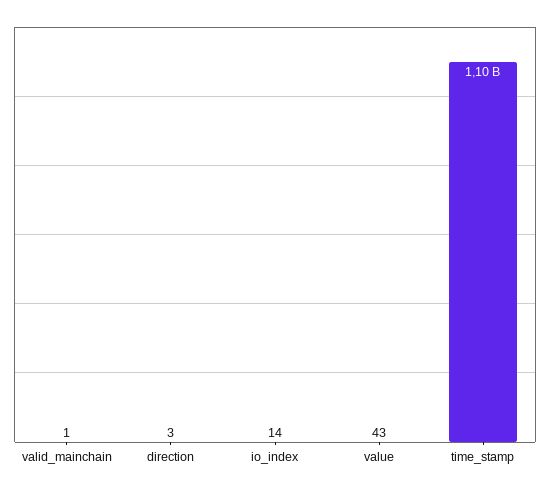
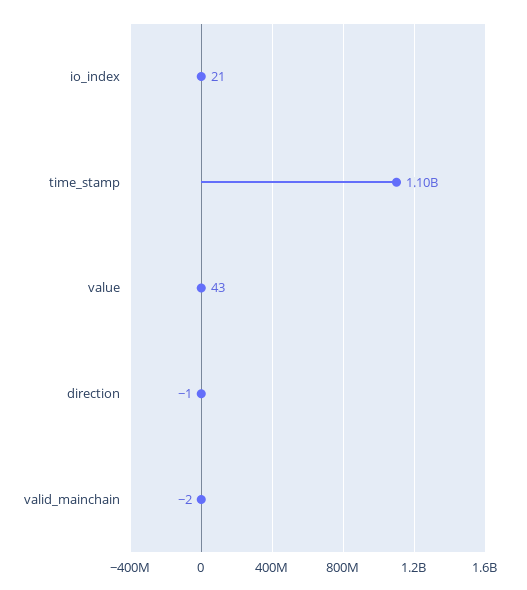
  {
-   "valid_mainchain": 1,
+   "valid_mainchain": -2,
-   "direction": 3,
+   "direction": -1,
-   "io_index": 14,
+   "io_index": 21,
    "value": 43,
    "time_stamp": 1100000000
  }

